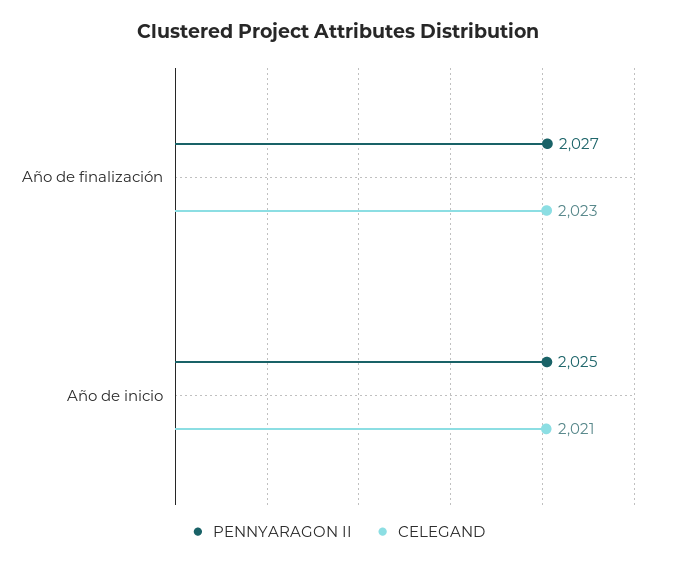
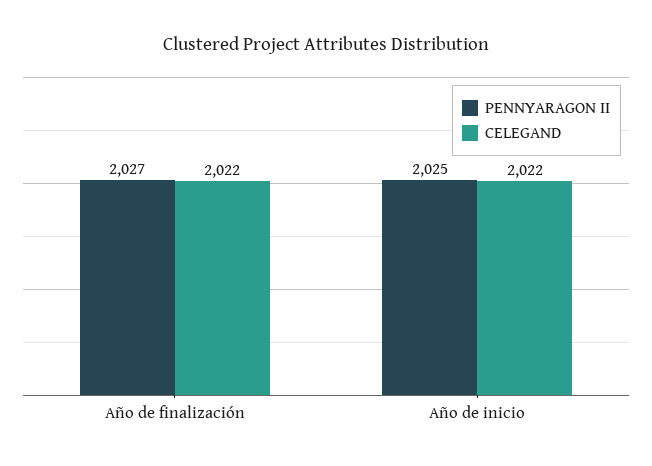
  {
    "PENNYARAGON II": {
      "Año de finalización": 2027,
      "Año de inicio": 2025
    },
    "CELEGAND": {
-     "Año de finalización": 2023,
+     "Año de finalización": 2022,
-     "Año de inicio": 2021
+     "Año de inicio": 2022
    }
  }

